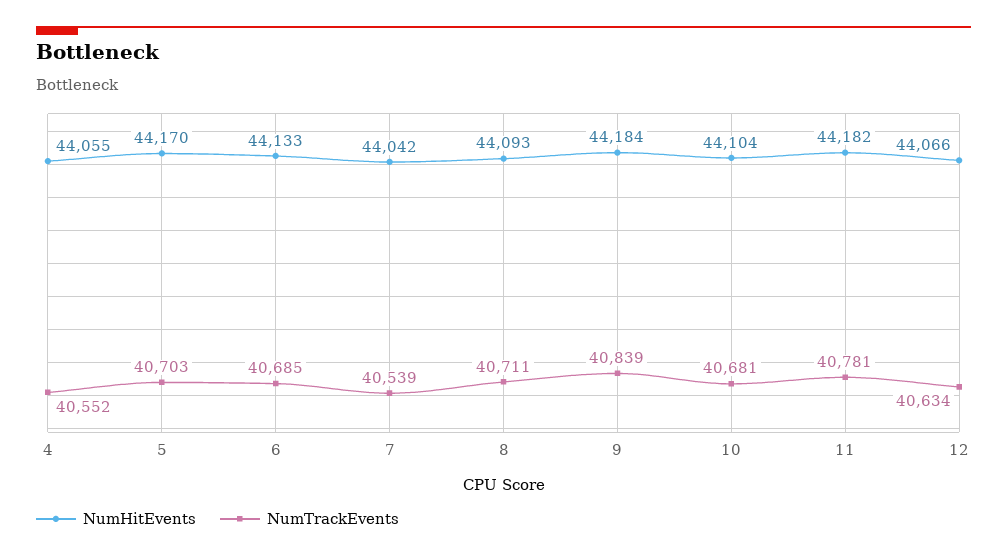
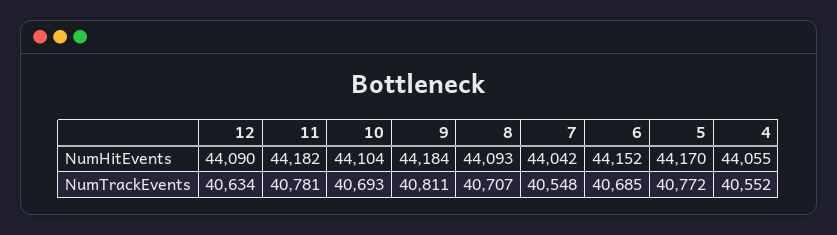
  {
    "NumHitEvents": {
      "4": 44055,
      "5": 44170,
-     "6": 44133,
+     "6": 44152,
      "7": 44042,
      "8": 44093,
      "9": 44184,
      "10": 44104,
      "11": 44182,
-     "12": 44066
+     "12": 44090
    },
    "NumTrackEvents": {
      "4": 40552,
-     "5": 40703,
+     "5": 40772,
      "6": 40685,
-     "7": 40539,
+     "7": 40548,
-     "8": 40711,
+     "8": 40707,
-     "9": 40839,
+     "9": 40811,
-     "10": 40681,
+     "10": 40693,
      "11": 40781,
      "12": 40634
    }
  }

